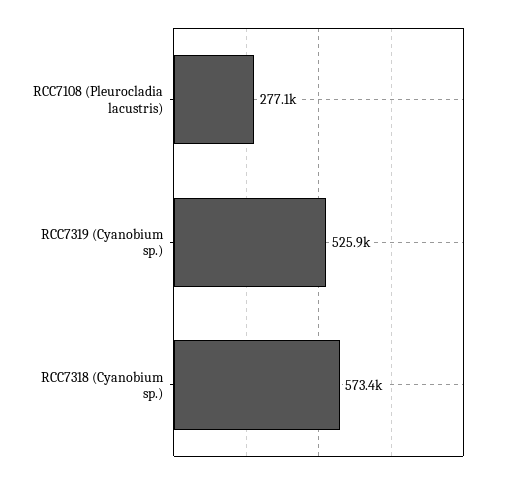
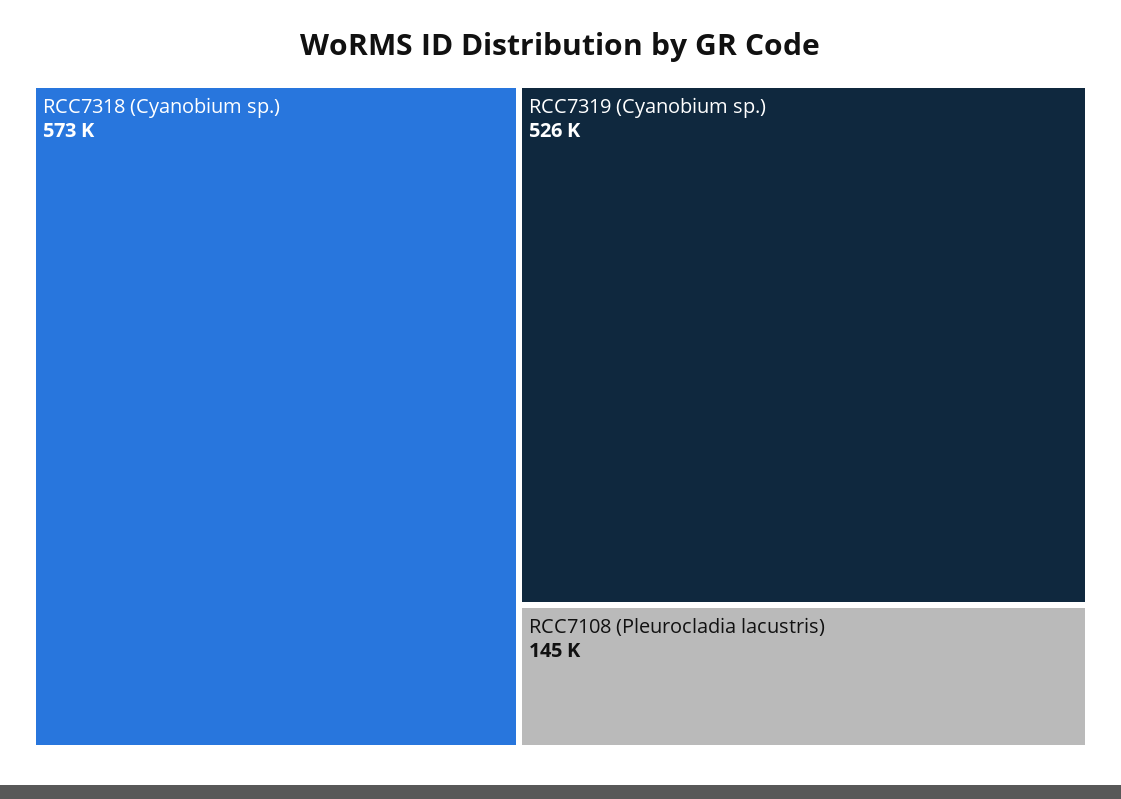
  {
-   "RCC7108 (Pleurocladia lacustris)": 277100,
+   "RCC7108 (Pleurocladia lacustris)": 145000,
    "RCC7319 (Cyanobium sp.)": 525900,
    "RCC7318 (Cyanobium sp.)": 573400
  }

